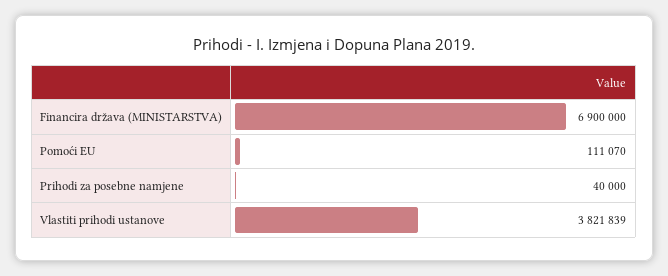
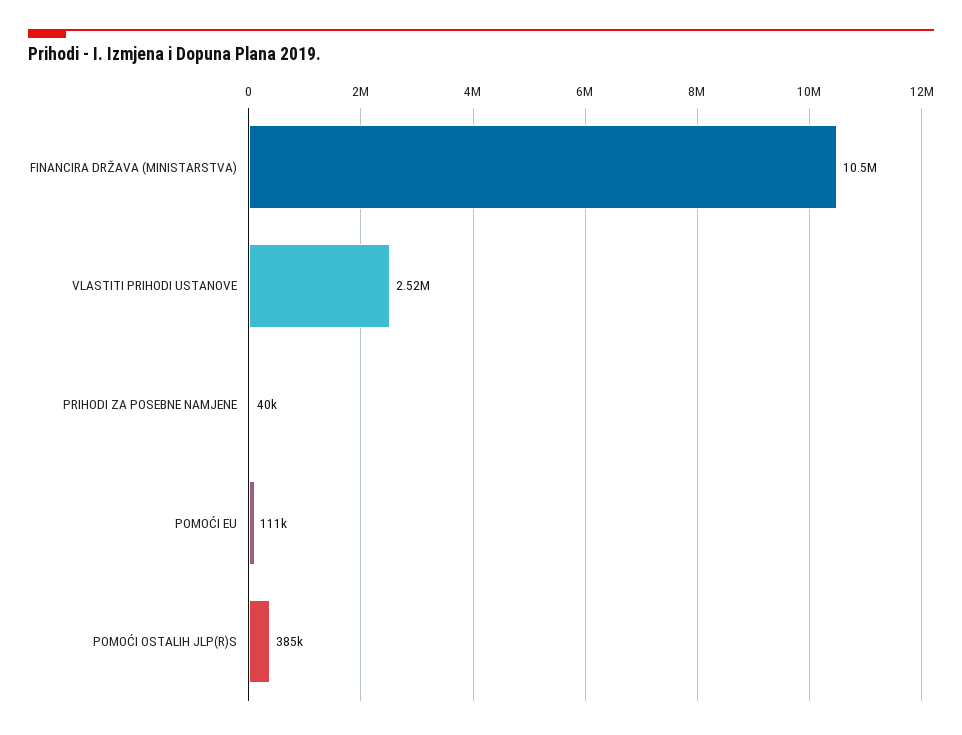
  {
-   "Financira država (MINISTARSTVA)": 6900000,
+   "Financira država (MINISTARSTVA)": 10500000,
    "Pomoći EU": 111070,
    "Prihodi za posebne namjene": 40000,
-   "Vlastiti prihodi ustanove": 3821839
+   "Vlastiti prihodi ustanove": 2520000,
+   "POMOĆI OSTALIH JLP(R)S": 385000
  }

